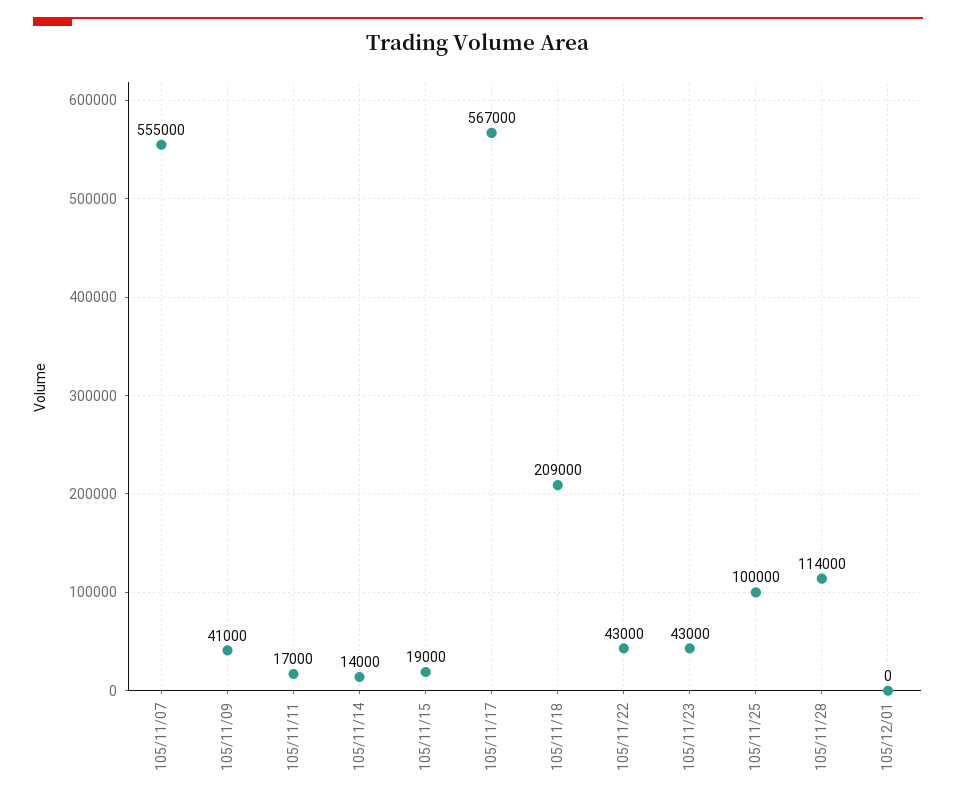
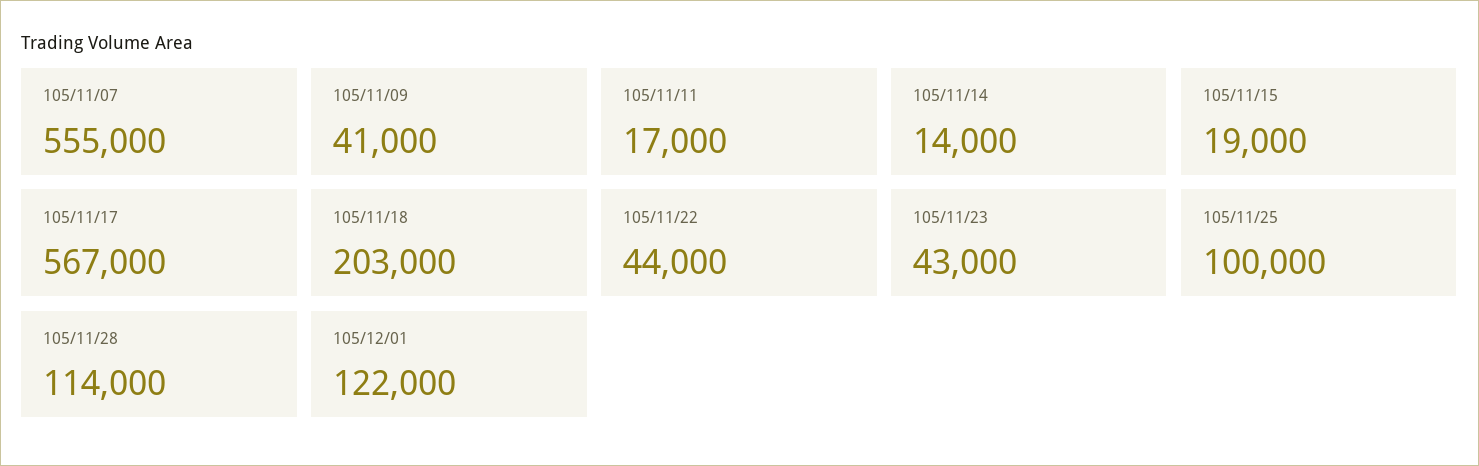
  {
    "105/11/07": 555000,
    "105/11/09": 41000,
    "105/11/11": 17000,
    "105/11/14": 14000,
    "105/11/15": 19000,
    "105/11/17": 567000,
-   "105/11/18": 209000,
+   "105/11/18": 203000,
-   "105/11/22": 43000,
+   "105/11/22": 44000,
    "105/11/23": 43000,
    "105/11/25": 100000,
    "105/11/28": 114000,
-   "105/12/01": 0
+   "105/12/01": 122000
  }

